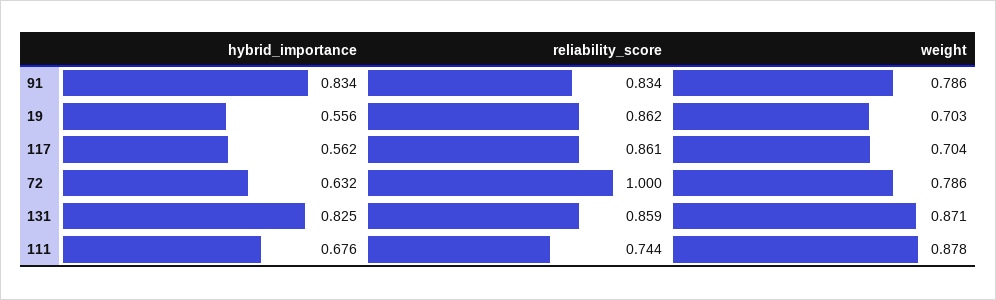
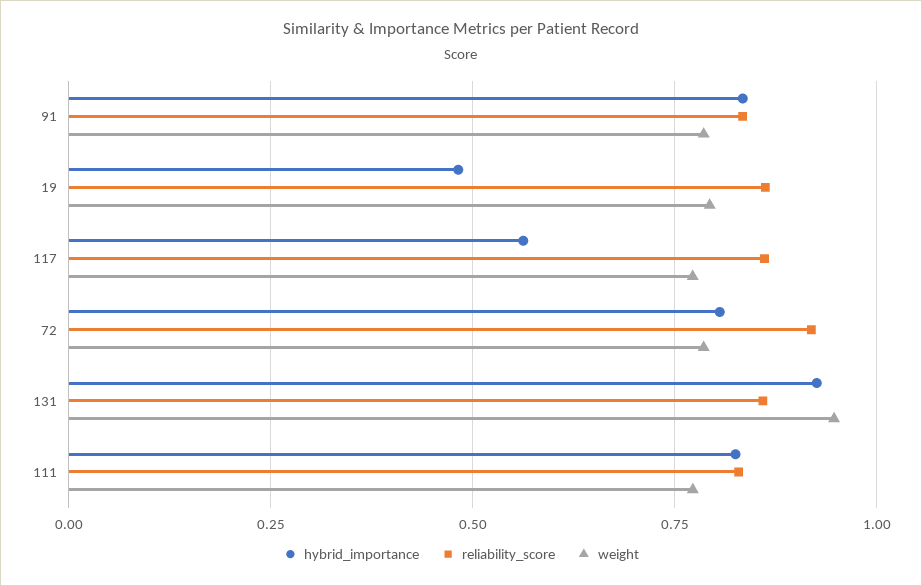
  {
    "hybrid_importance": {
      "91": 0.834,
-     "19": 0.556,
+     "19": 0.475,
      "117": 0.562,
-     "72": 0.632,
+     "72": 0.8,
-     "131": 0.825,
+     "131": 0.925,
-     "111": 0.676
+     "111": 0.825
    },
    "reliability_score": {
      "91": 0.834,
      "19": 0.862,
      "117": 0.861,
-     "72": 1,
+     "72": 0.925,
      "131": 0.859,
-     "111": 0.744
+     "111": 0.825
    },
    "weight": {
      "91": 0.786,
-     "19": 0.703,
+     "19": 0.8,
-     "117": 0.704,
+     "117": 0.775,
      "72": 0.786,
-     "131": 0.871,
+     "131": 0.95,
-     "111": 0.878
+     "111": 0.775
    }
  }

